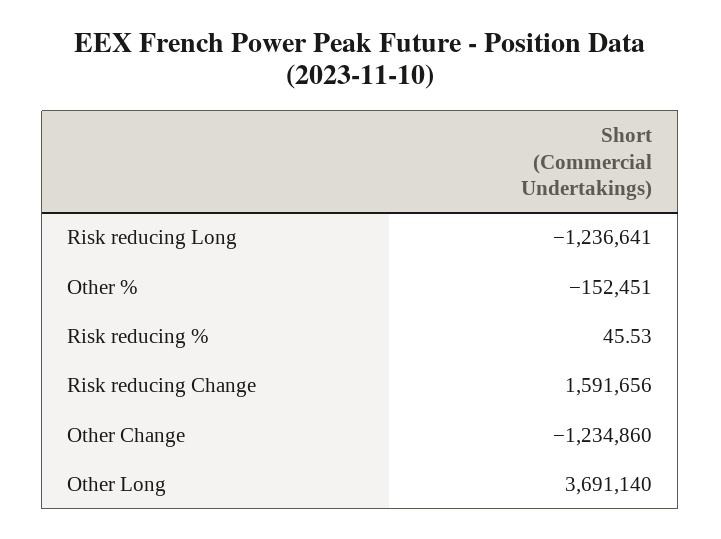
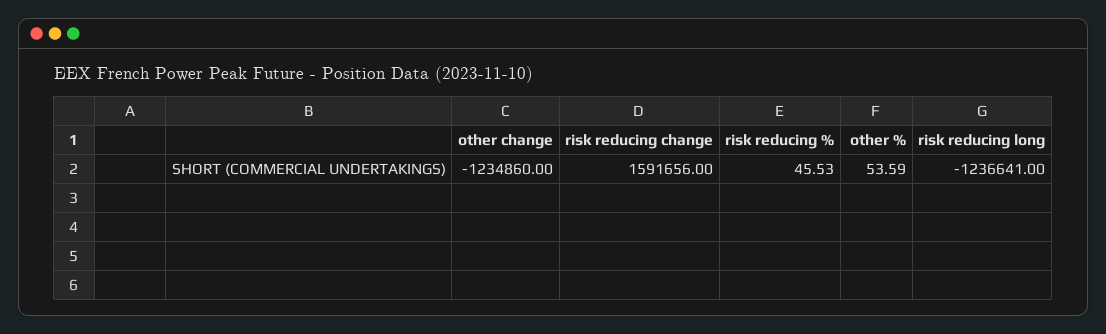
  {
    "Risk reducing Long": -1236641,
-   "Other %": -152451,
+   "Other %": 53.59,
    "Risk reducing %": 45.53,
    "Risk reducing Change": 1591656,
-   "Other Change": -1234860,
+   "Other Change": -1234860
-   "Other Long": 3691140
  }

